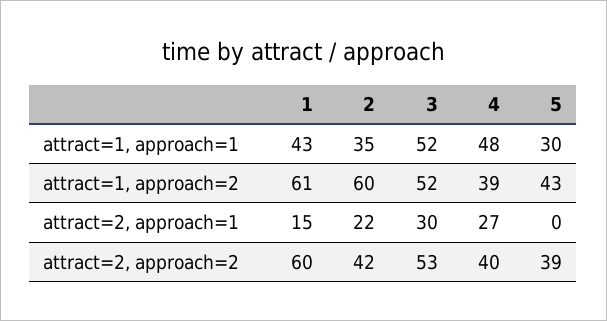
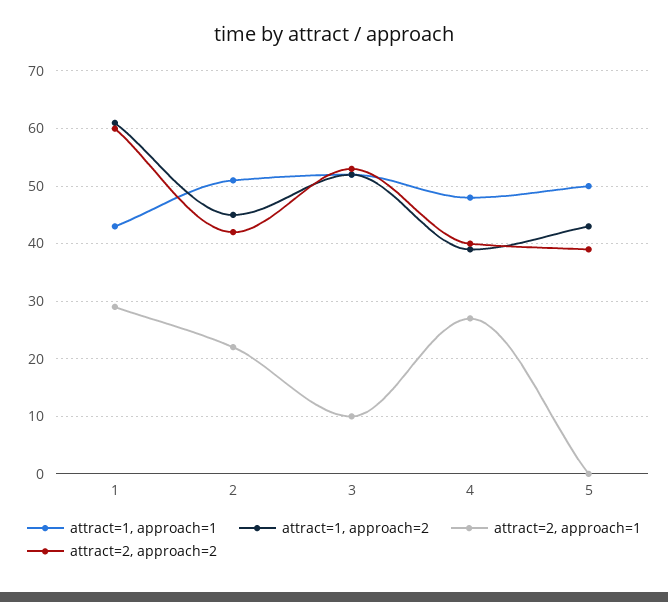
  {
    "attract=1, approach=1": {
      "1": 43,
-     "2": 35,
+     "2": 50,
      "3": 52,
      "4": 48,
-     "5": 30
+     "5": 50
    },
    "attract=1, approach=2": {
      "1": 61,
-     "2": 60,
+     "2": 45,
      "3": 52,
      "4": 39,
      "5": 43
    },
    "attract=2, approach=1": {
-     "1": 15,
+     "1": 30,
      "2": 22,
-     "3": 30,
+     "3": 10,
      "4": 27,
      "5": 0
    },
    "attract=2, approach=2": {
      "1": 60,
      "2": 42,
      "3": 53,
      "4": 40,
      "5": 39
    }
  }

